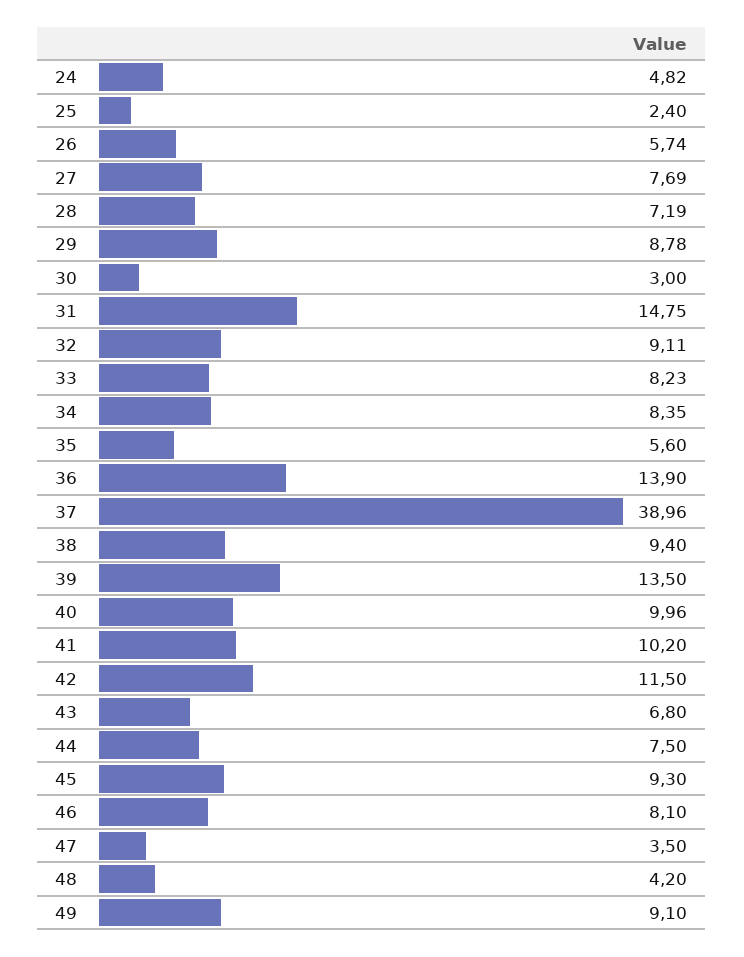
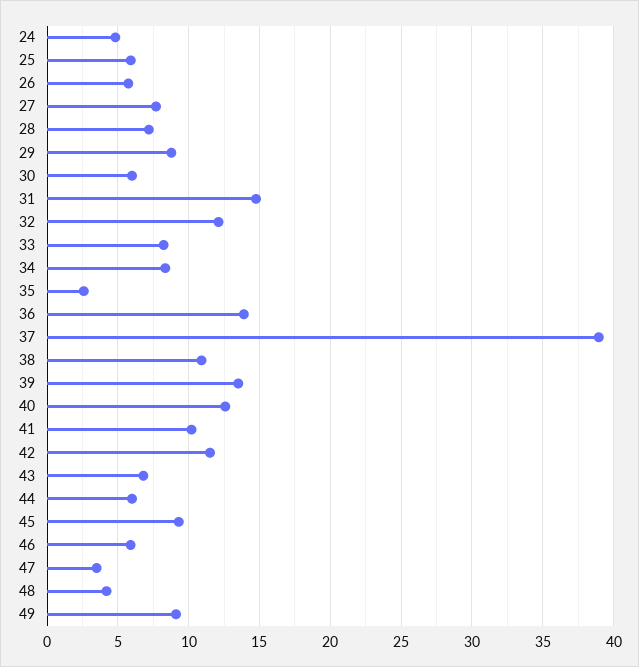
  {
    "24": 4.82,
-   "25": 2.4,
+   "25": 6,
    "26": 5.74,
    "27": 7.69,
    "28": 7.19,
    "29": 8.78,
-   "30": 3,
+   "30": 6,
    "31": 14.75,
-   "32": 9.11,
+   "32": 12,
    "33": 8.23,
    "34": 8.35,
-   "35": 5.6,
+   "35": 2.5,
    "36": 13.9,
    "37": 38.96,
-   "38": 9.4,
+   "38": 11,
    "39": 13.5,
-   "40": 9.96,
+   "40": 12.5,
    "41": 10.2,
    "42": 11.5,
    "43": 6.8,
-   "44": 7.5,
+   "44": 6,
    "45": 9.3,
-   "46": 8.1,
+   "46": 6,
    "47": 3.5,
    "48": 4.2,
    "49": 9.1
  }

